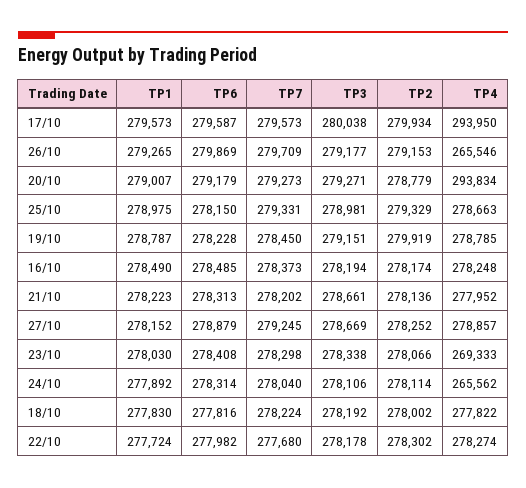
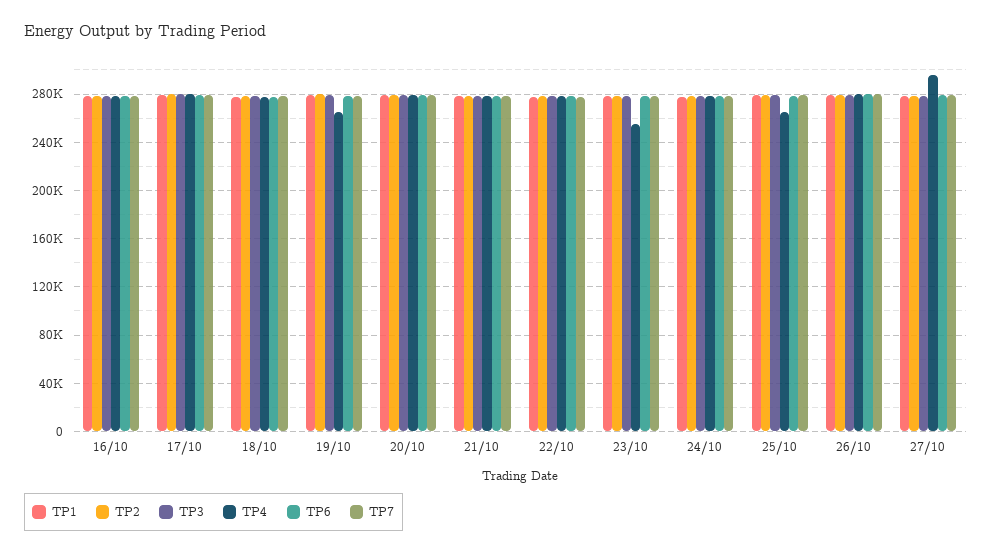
  {
    "TP1": {
      "17/10": 279573,
      "26/10": 279265,
      "20/10": 279007,
      "25/10": 278975,
      "19/10": 278787,
      "16/10": 278490,
      "21/10": 278223,
      "27/10": 278152,
      "23/10": 278030,
      "24/10": 277892,
      "18/10": 277830,
      "22/10": 277724
    },
    "TP6": {
      "17/10": 279587,
      "26/10": 279869,
      "20/10": 279179,
      "25/10": 278150,
      "19/10": 278228,
      "16/10": 278485,
      "21/10": 278313,
      "27/10": 278879,
      "23/10": 278408,
      "24/10": 278314,
      "18/10": 277816,
      "22/10": 277982
    },
    "TP7": {
      "17/10": 279573,
      "26/10": 279709,
      "20/10": 279273,
      "25/10": 279331,
      "19/10": 278450,
      "16/10": 278373,
      "21/10": 278202,
      "27/10": 279245,
      "23/10": 278298,
      "24/10": 278040,
      "18/10": 278224,
      "22/10": 277680
    },
    "TP3": {
      "17/10": 280038,
      "26/10": 279177,
      "20/10": 279271,
      "25/10": 278981,
      "19/10": 279151,
      "16/10": 278194,
      "21/10": 278661,
      "27/10": 278669,
      "23/10": 278338,
      "24/10": 278106,
      "18/10": 278192,
      "22/10": 278178
    },
    "TP2": {
      "17/10": 279934,
      "26/10": 279153,
      "20/10": 278779,
      "25/10": 279329,
      "19/10": 279919,
      "16/10": 278174,
      "21/10": 278136,
      "27/10": 278252,
      "23/10": 278066,
      "24/10": 278114,
      "18/10": 278002,
      "22/10": 278302
    },
    "TP4": {
-     "17/10": 293950,
+     "17/10": 280000,
-     "26/10": 265546,
+     "26/10": 280000,
-     "20/10": 293834,
+     "20/10": 280000,
-     "25/10": 278663,
+     "25/10": 265000,
-     "19/10": 278785,
+     "19/10": 265000,
      "16/10": 278248,
      "21/10": 277952,
-     "27/10": 278857,
+     "27/10": 295000,
-     "23/10": 269333,
+     "23/10": 255000,
-     "24/10": 265562,
+     "24/10": 280000,
      "18/10": 277822,
      "22/10": 278274
    }
  }

